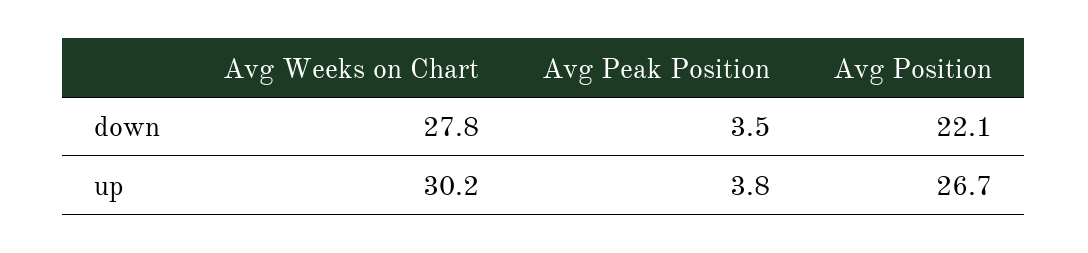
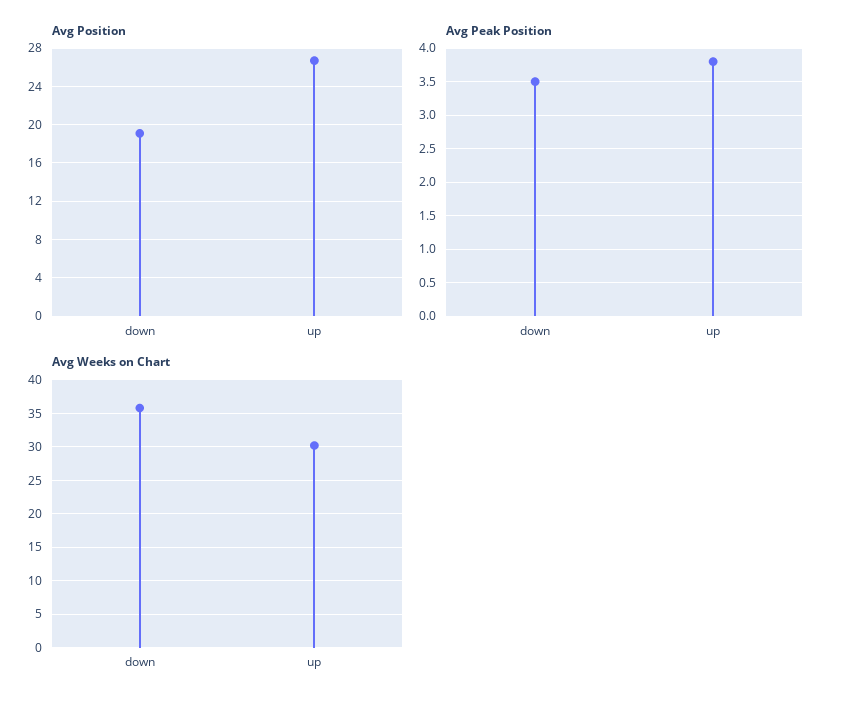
  {
    "Avg Weeks on Chart": {
-     "down": 27.8,
+     "down": 36,
      "up": 30.2
    },
    "Avg Peak Position": {
      "down": 3.5,
      "up": 3.8
    },
    "Avg Position": {
-     "down": 22.1,
+     "down": 19,
      "up": 26.7
    }
  }

